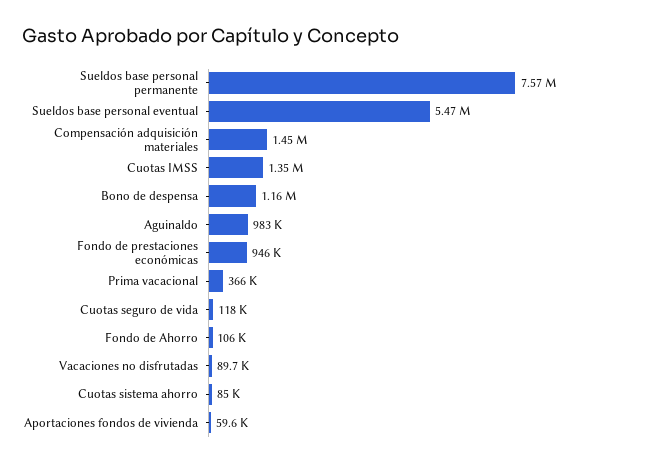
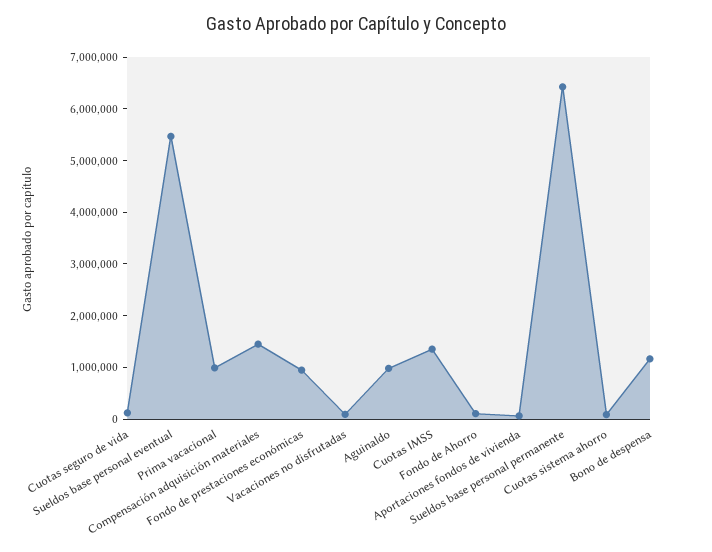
  {
-   "Sueldos base personal permanente": 7570000,
+   "Sueldos base personal permanente": 6400000,
    "Sueldos base personal eventual": 5470000,
    "Compensación adquisición materiales": 1450000,
    "Cuotas IMSS": 1350000,
    "Bono de despensa": 1160000,
    "Aguinaldo": 983000,
    "Fondo de prestaciones económicas": 946000,
-   "Prima vacacional": 366000,
+   "Prima vacacional": 1000000,
    "Cuotas seguro de vida": 118000,
    "Fondo de Ahorro": 106000,
    "Vacaciones no disfrutadas": 89700,
    "Cuotas sistema ahorro": 85000,
    "Aportaciones fondos de vivienda": 59600
  }

